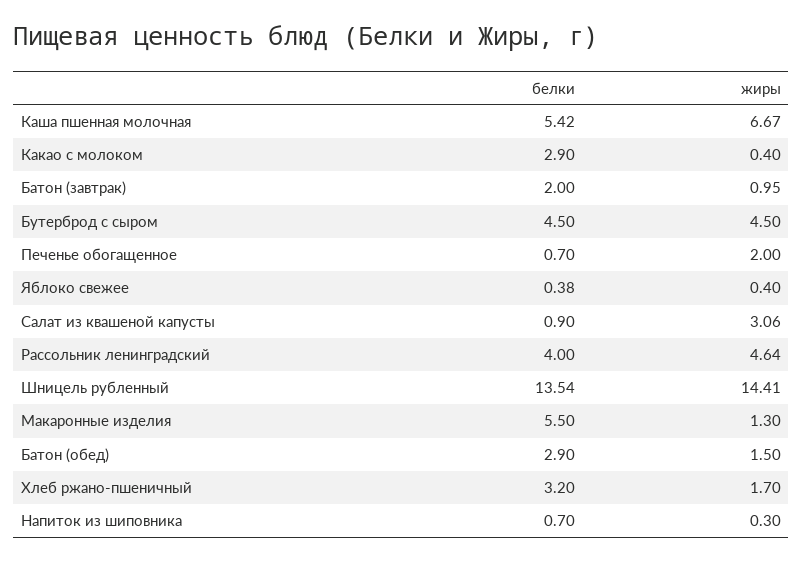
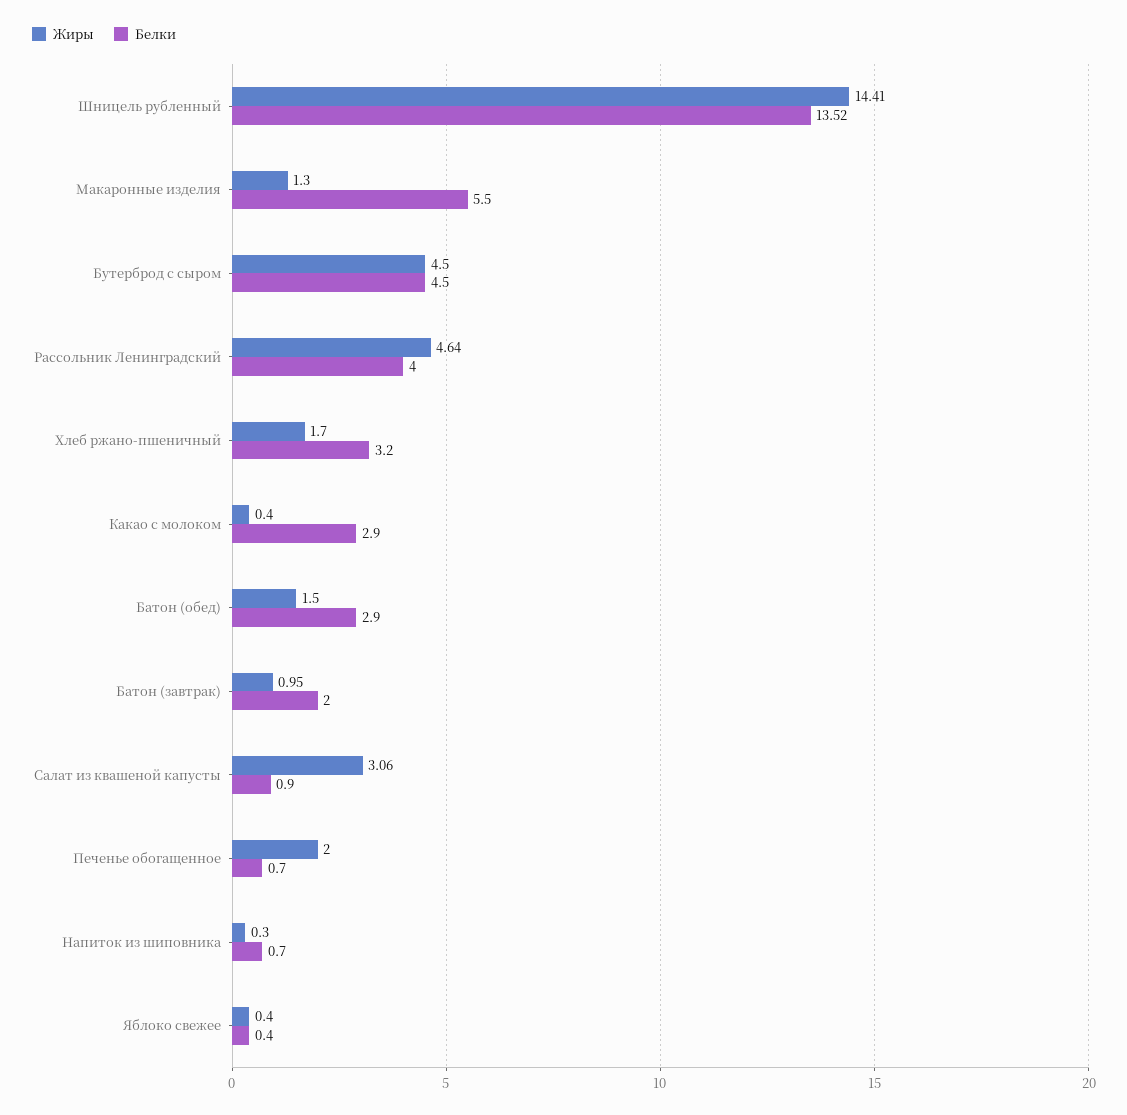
  {
    "белки": {
-     "Каша пшенная молочная": 5.42,
      "Какао с молоком": 2.9,
      "Батон (завтрак)": 2,
      "Бутерброд с сыром": 4.5,
      "Печенье обогащенное": 0.7,
-     "Яблоко свежее": 0.38,
+     "Яблоко свежее": 0.4,
      "Салат из квашеной капусты": 0.9,
      "Рассольник ленинградский": 4,
-     "Шницель рубленный": 13.54,
+     "Шницель рубленный": 13.52,
      "Макаронные изделия": 5.5,
      "Батон (обед)": 2.9,
      "Хлеб ржано-пшеничный": 3.2,
      "Напиток из шиповника": 0.7
    },
    "жиры": {
-     "Каша пшенная молочная": 6.67,
      "Какао с молоком": 0.4,
      "Батон (завтрак)": 0.95,
      "Бутерброд с сыром": 4.5,
      "Печенье обогащенное": 2,
      "Яблоко свежее": 0.4,
      "Салат из квашеной капусты": 3.06,
      "Рассольник ленинградский": 4.64,
      "Шницель рубленный": 14.41,
      "Макаронные изделия": 1.3,
      "Батон (обед)": 1.5,
      "Хлеб ржано-пшеничный": 1.7,
      "Напиток из шиповника": 0.3
    }
  }

